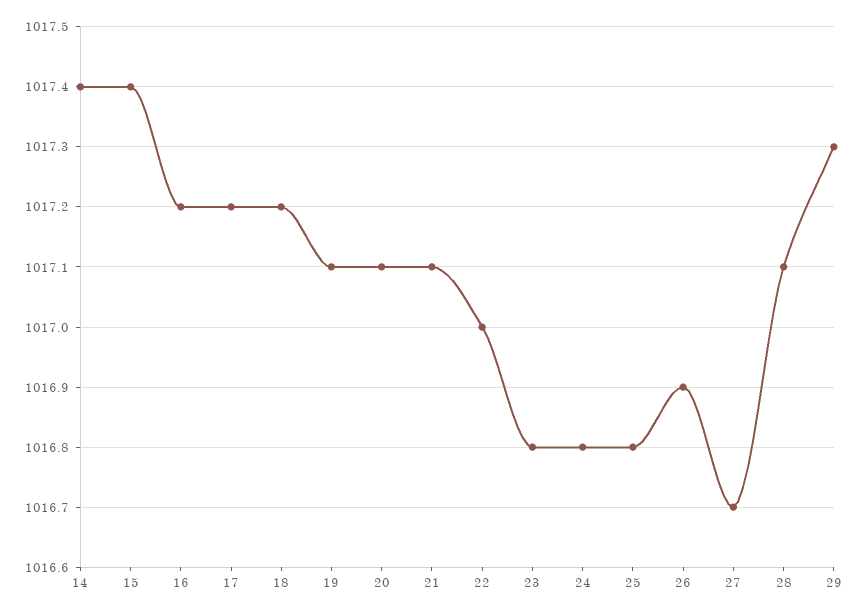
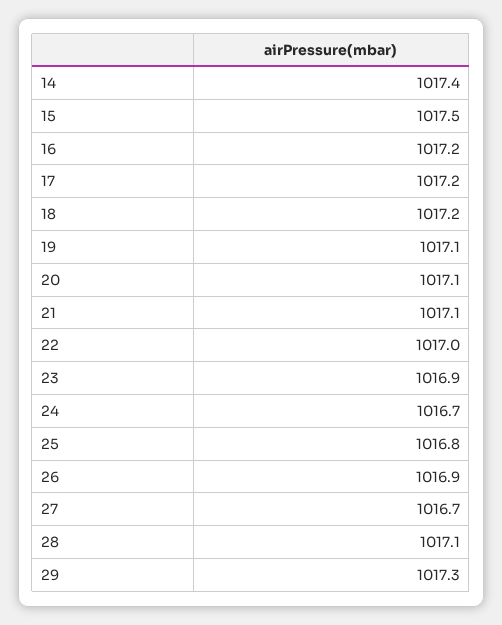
  {
    "14": 1017.4,
-   "15": 1017.4,
+   "15": 1017.5,
    "16": 1017.2,
    "17": 1017.2,
    "18": 1017.2,
    "19": 1017.1,
    "20": 1017.1,
    "21": 1017.1,
    "22": 1017,
-   "23": 1016.8,
+   "23": 1016.9,
-   "24": 1016.8,
+   "24": 1016.7,
    "25": 1016.8,
    "26": 1016.9,
    "27": 1016.7,
    "28": 1017.1,
    "29": 1017.3
  }

